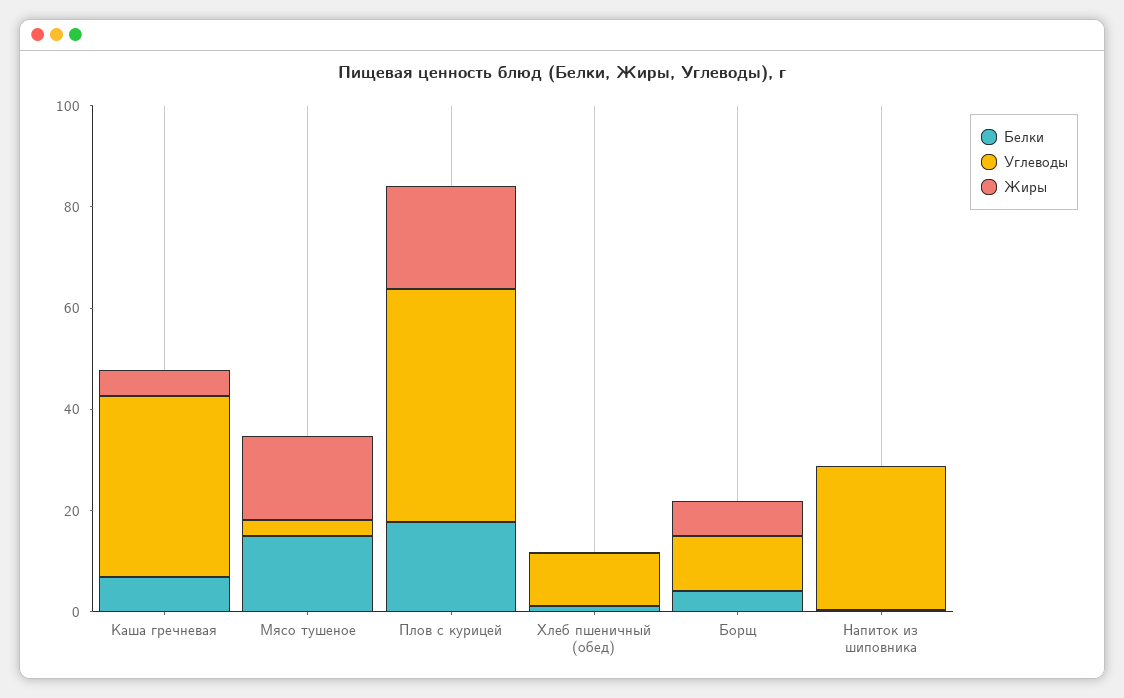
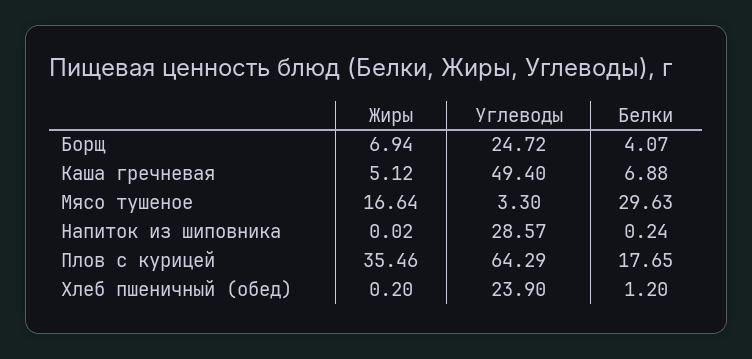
  {
    "Белки": {
      "Каша гречневая": 6.88,
-     "Мясо тушеное": 15,
+     "Мясо тушеное": 29.63,
      "Плов с курицей": 17.65,
      "Хлеб пшеничный (обед)": 1.2,
      "Борщ": 4.07,
      "Напиток из шиповника": 0.24
    },
    "Углеводы": {
-     "Каша гречневая": 35,
+     "Каша гречневая": 49.4,
      "Мясо тушеное": 3.3,
-     "Плов с курицей": 45,
+     "Плов с курицей": 64.29,
-     "Хлеб пшеничный (обед)": 10,
+     "Хлеб пшеничный (обед)": 23.9,
-     "Борщ": 10,
+     "Борщ": 24.72,
      "Напиток из шиповника": 28.57
    },
    "Жиры": {
      "Каша гречневая": 5.12,
      "Мясо тушеное": 16.64,
-     "Плов с курицей": 20,
+     "Плов с курицей": 35.46,
      "Хлеб пшеничный (обед)": 0.2,
      "Борщ": 6.94,
      "Напиток из шиповника": 0.02
    }
  }

